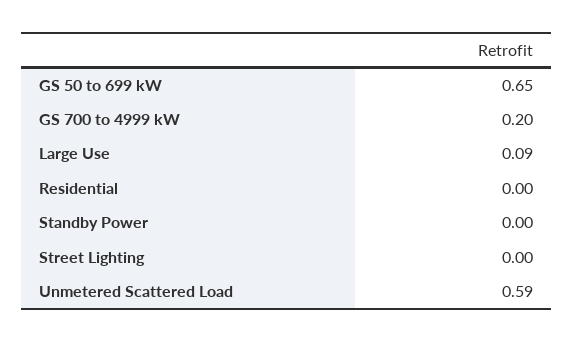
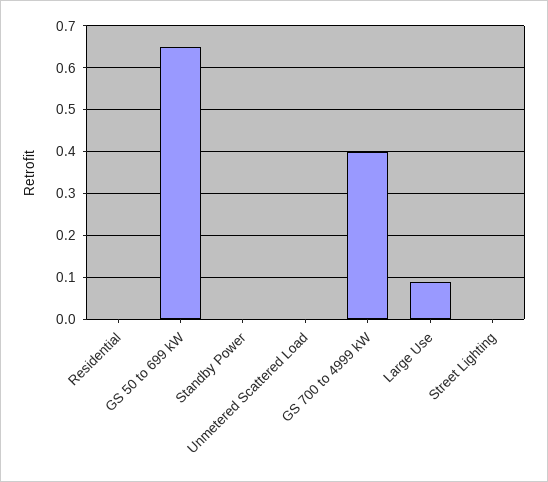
  {
    "GS 50 to 699 kW": 0.65,
-   "GS 700 to 4999 kW": 0.2,
+   "GS 700 to 4999 kW": 0.4,
    "Large Use": 0.09,
    "Residential": 0,
    "Standby Power": 0,
    "Street Lighting": 0,
-   "Unmetered Scattered Load": 0.59
+   "Unmetered Scattered Load": 0
  }

